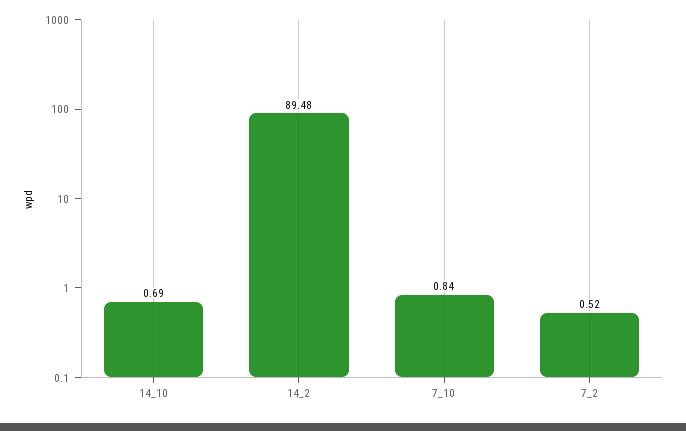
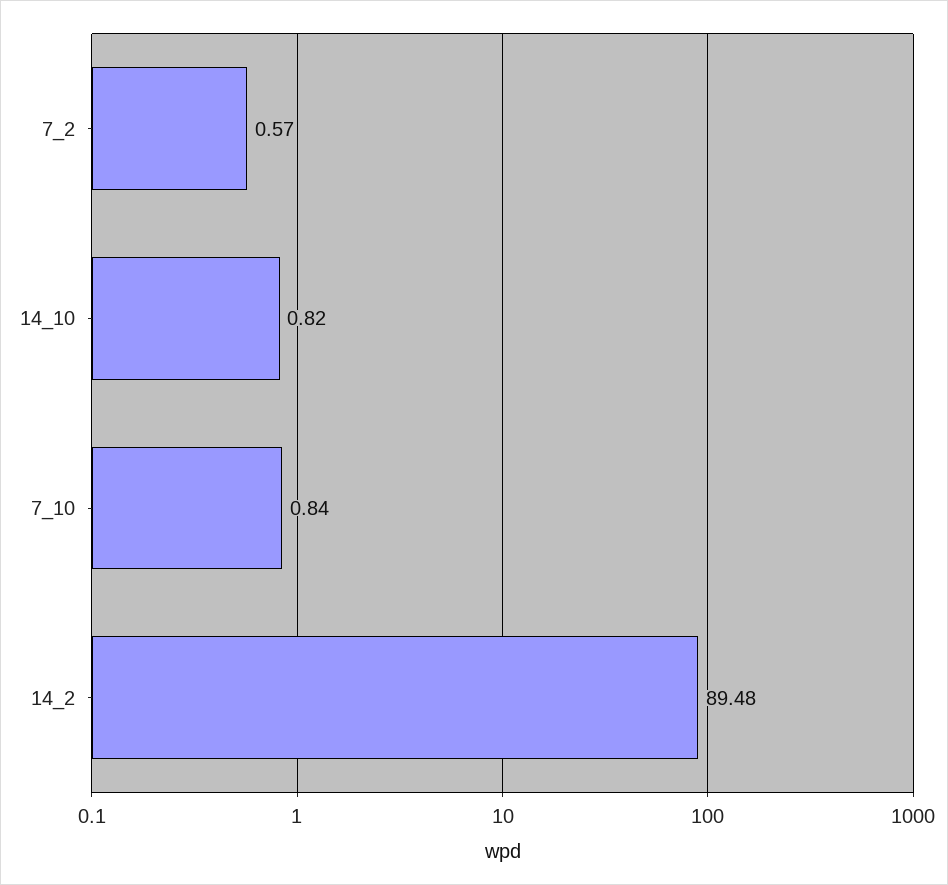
  {
-   "14_10": 0.69,
+   "14_10": 0.82,
    "14_2": 89.48,
    "7_10": 0.84,
-   "7_2": 0.52
+   "7_2": 0.57
  }

